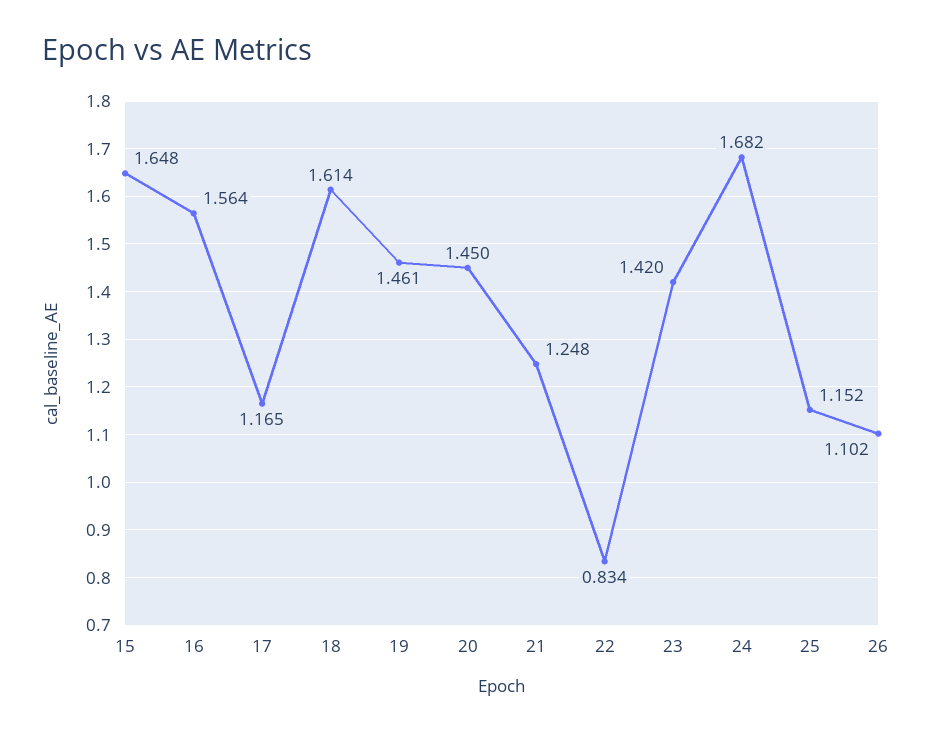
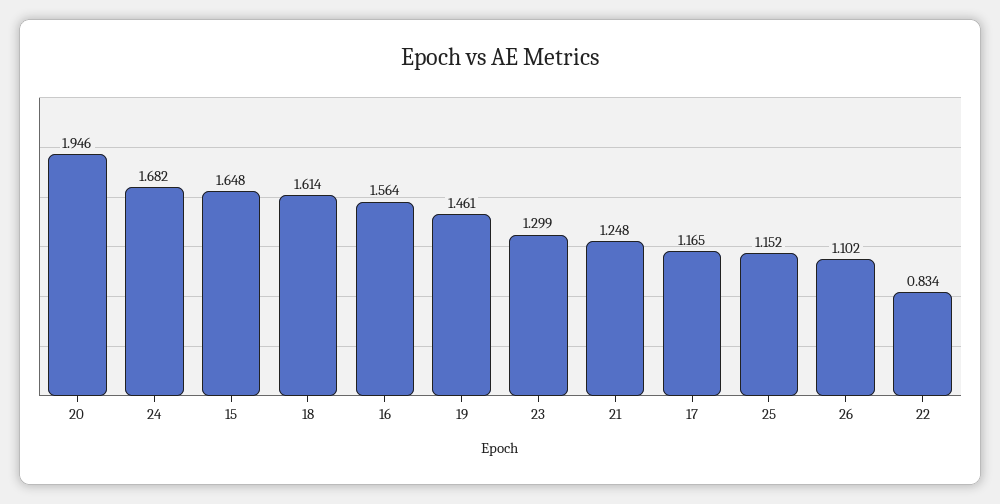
  {
    "15": 1.648,
    "16": 1.564,
    "17": 1.165,
    "18": 1.614,
    "19": 1.461,
-   "20": 1.45,
+   "20": 1.946,
    "21": 1.248,
    "22": 0.834,
-   "23": 1.42,
+   "23": 1.299,
    "24": 1.682,
    "25": 1.152,
    "26": 1.102
  }

